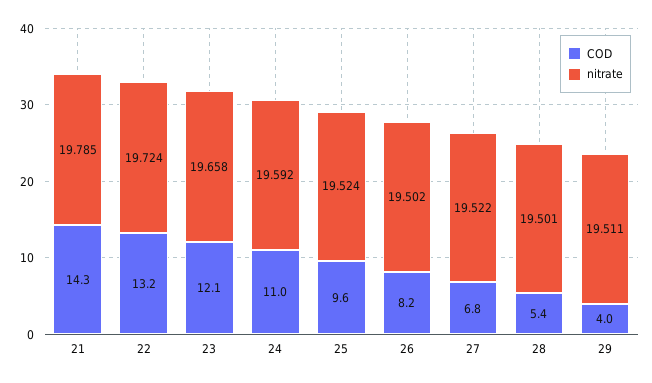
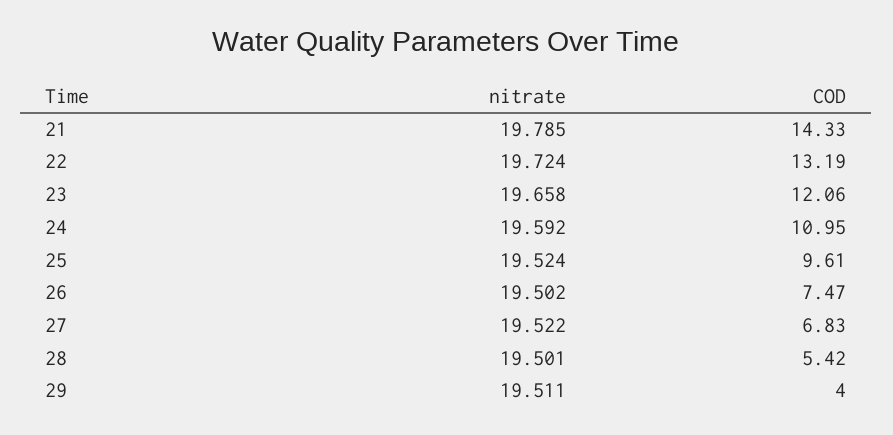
  {
    "COD": {
      "21": 14.33,
      "22": 13.19,
      "23": 12.06,
      "24": 10.95,
      "25": 9.61,
-     "26": 8.2,
+     "26": 7.47,
      "27": 6.83,
      "28": 5.42,
      "29": 4
    },
    "nitrate": {
      "21": 19.785,
      "22": 19.724,
      "23": 19.658,
      "24": 19.592,
      "25": 19.524,
      "26": 19.502,
      "27": 19.522,
      "28": 19.501,
      "29": 19.511
    }
  }

